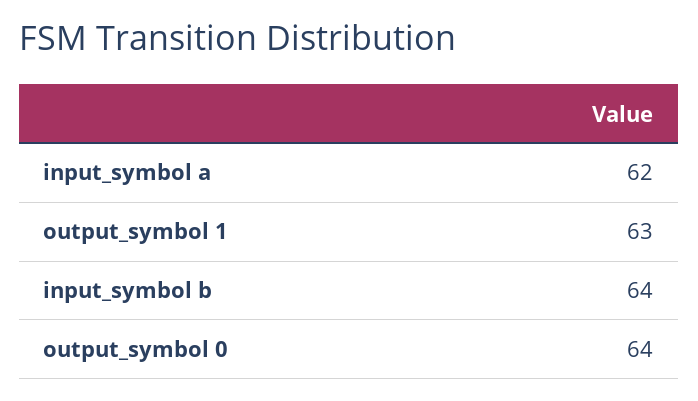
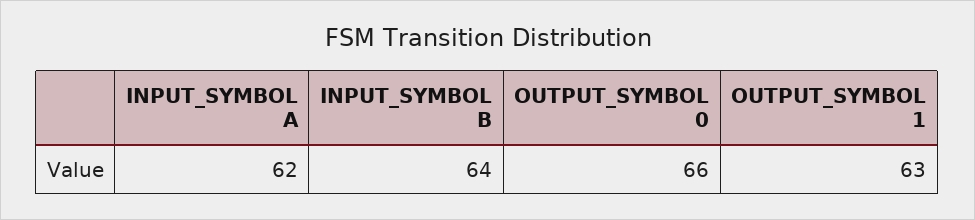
  {
    "input_symbol a": 62,
    "output_symbol 1": 63,
    "input_symbol b": 64,
-   "output_symbol 0": 64
+   "output_symbol 0": 66
  }

